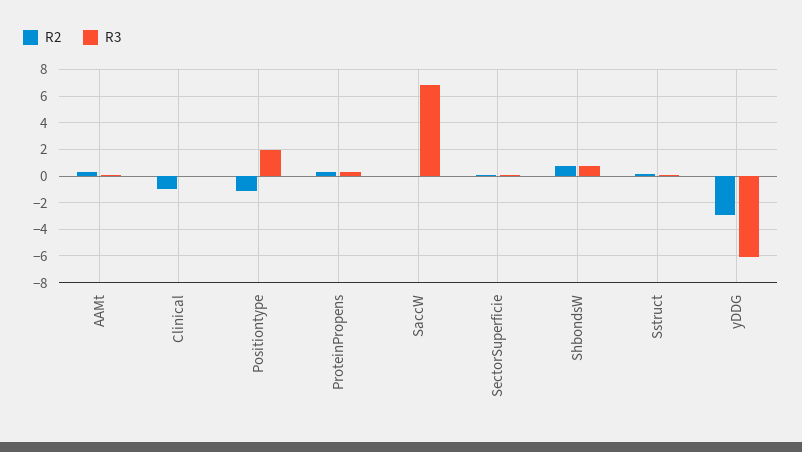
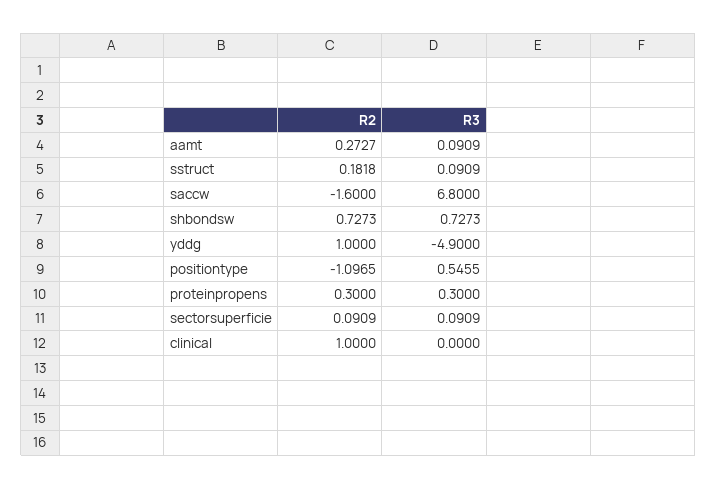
  {
    "R2": {
      "AAMt": 0.2727,
-     "Clinical": -1,
+     "Clinical": 1,
      "Positiontype": -1.0965,
      "ProteinPropens": 0.3,
-     "SaccW": 0,
+     "SaccW": -1.6,
      "SectorSuperficie": 0.0909,
      "ShbondsW": 0.7273,
      "Sstruct": 0.1818,
-     "yDDG": -3
+     "yDDG": 1
    },
    "R3": {
      "AAMt": 0.0909,
      "Clinical": 0,
-     "Positiontype": 2,
+     "Positiontype": 0.5455,
      "ProteinPropens": 0.3,
      "SaccW": 6.8,
      "SectorSuperficie": 0.0909,
      "ShbondsW": 0.7273,
      "Sstruct": 0.0909,
-     "yDDG": -6
+     "yDDG": -4.9
    }
  }

